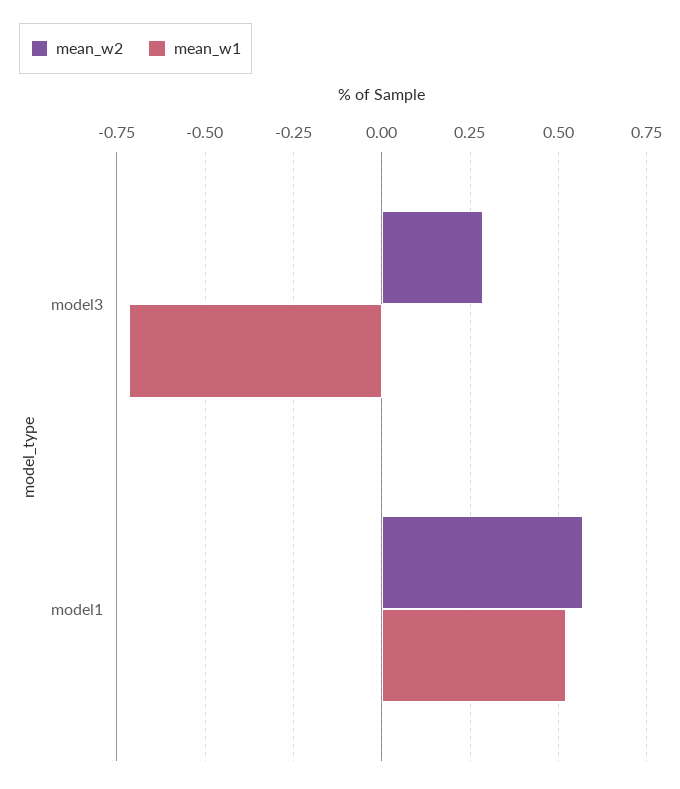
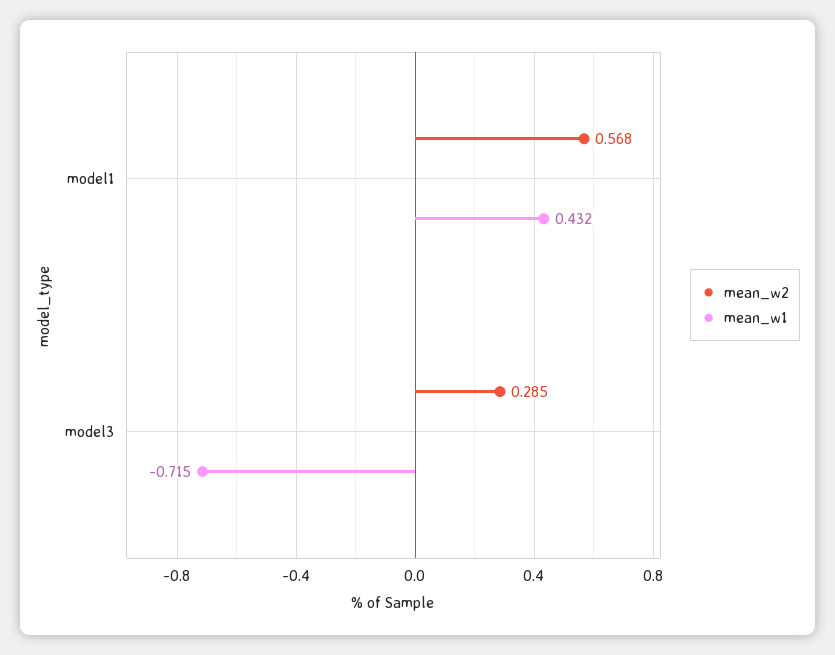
  {
    "mean_w2": {
      "model3": 0.285,
      "model1": 0.568
    },
    "mean_w1": {
      "model3": -0.715,
-     "model1": 0.525
+     "model1": 0.432
    }
  }

